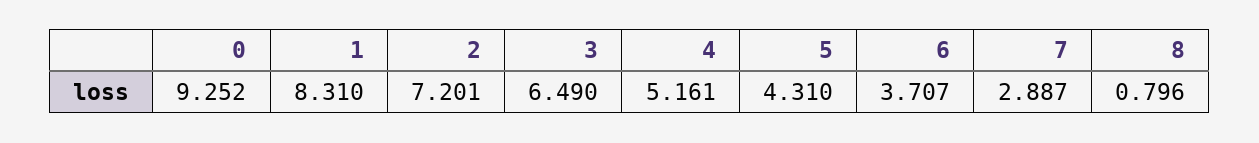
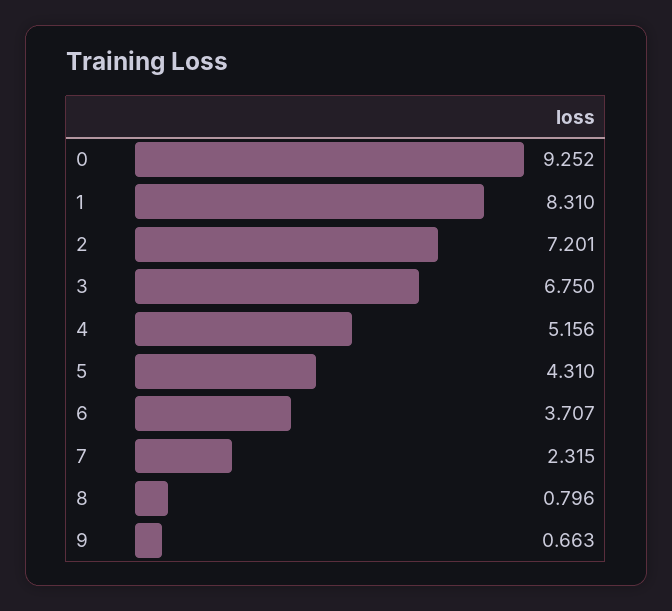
  {
    "0": 9.252,
    "1": 8.31,
    "2": 7.201,
-   "3": 6.49,
+   "3": 6.75,
-   "4": 5.161,
+   "4": 5.156,
    "5": 4.31,
    "6": 3.707,
-   "7": 2.887,
+   "7": 2.315,
-   "8": 0.796
+   "8": 0.796,
+   "9": 0.663
  }

